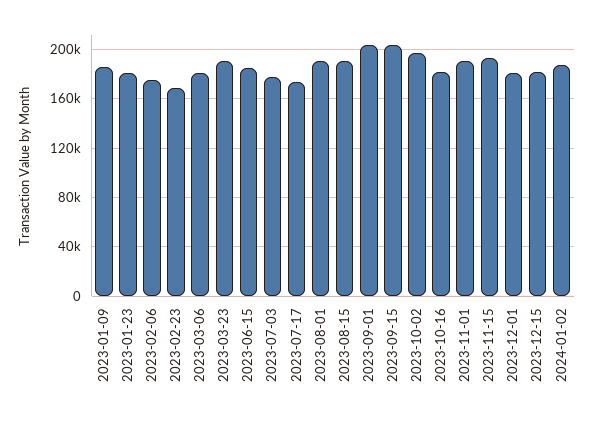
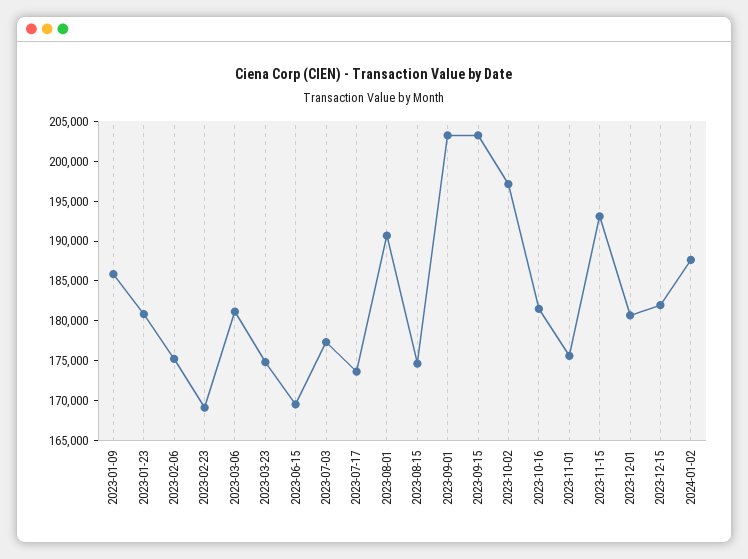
  {
    "2023-01-09": 185000,
    "2023-01-23": 180000,
    "2023-02-06": 175000,
    "2023-02-23": 170000,
    "2023-03-06": 180000,
-   "2023-03-23": 190000,
+   "2023-03-23": 175000,
-   "2023-06-15": 185000,
+   "2023-06-15": 170000,
    "2023-07-03": 177500,
    "2023-07-17": 172500,
    "2023-08-01": 190000,
-   "2023-08-15": 190000,
+   "2023-08-15": 175000,
    "2023-09-01": 202500,
    "2023-09-15": 202500,
    "2023-10-02": 197500,
    "2023-10-16": 182500,
-   "2023-11-01": 190000,
+   "2023-11-01": 175000,
    "2023-11-15": 192500,
    "2023-12-01": 180000,
    "2023-12-15": 182500,
    "2024-01-02": 187500
  }

